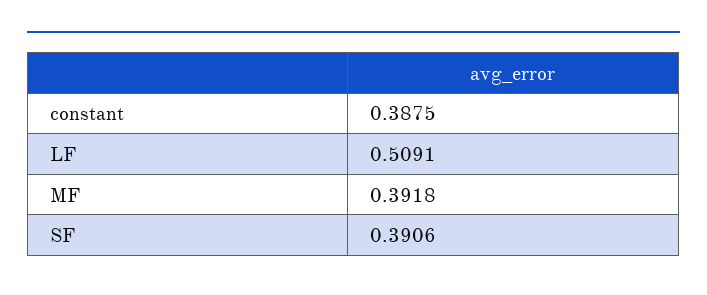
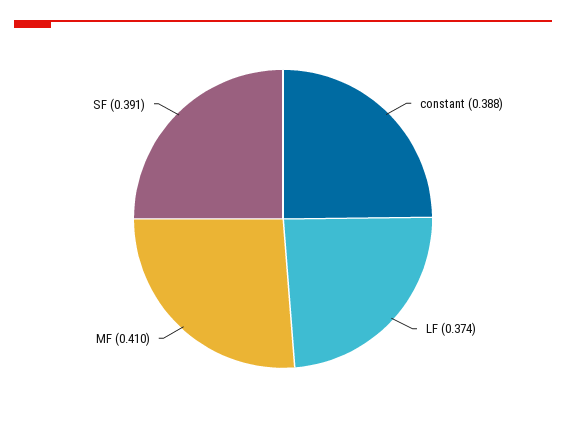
  {
    "constant": 0.3875,
-   "LF": 0.5091,
+   "LF": 0.374,
-   "MF": 0.3918,
+   "MF": 0.41,
    "SF": 0.3906
  }

